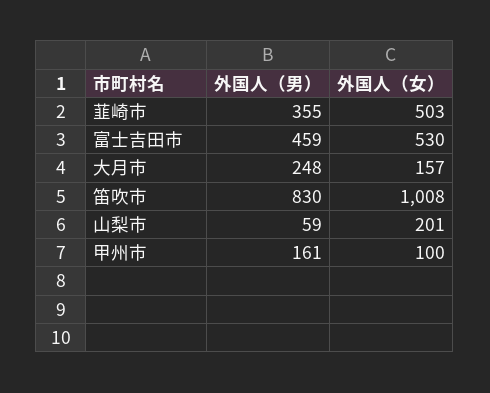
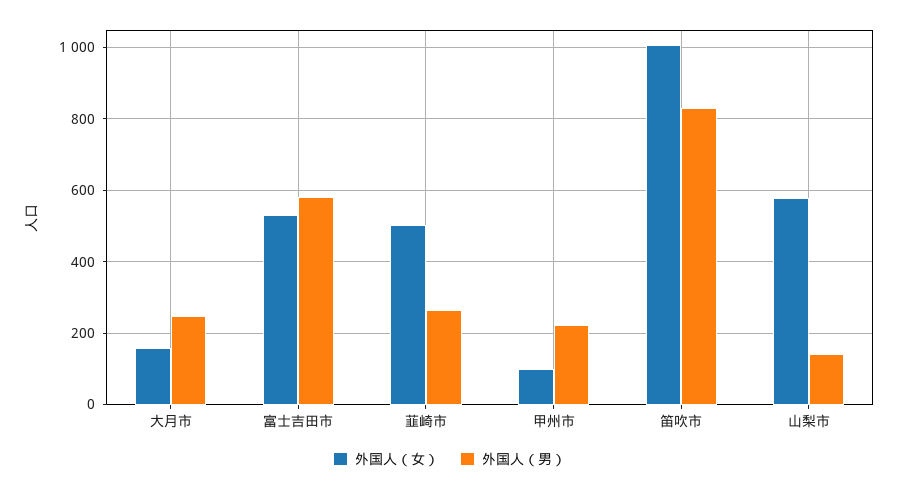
  {
    "外国人（男）": {
-     "韮崎市": 355,
+     "韮崎市": 260,
-     "富士吉田市": 459,
+     "富士吉田市": 580,
      "大月市": 248,
      "笛吹市": 830,
-     "山梨市": 59,
+     "山梨市": 140,
-     "甲州市": 161
+     "甲州市": 220
    },
    "外国人（女）": {
      "韮崎市": 503,
      "富士吉田市": 530,
      "大月市": 157,
      "笛吹市": 1008,
-     "山梨市": 201,
+     "山梨市": 580,
      "甲州市": 100
    }
  }

